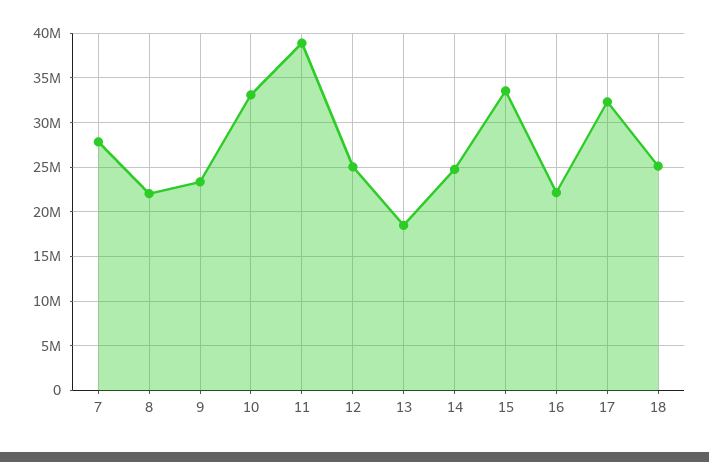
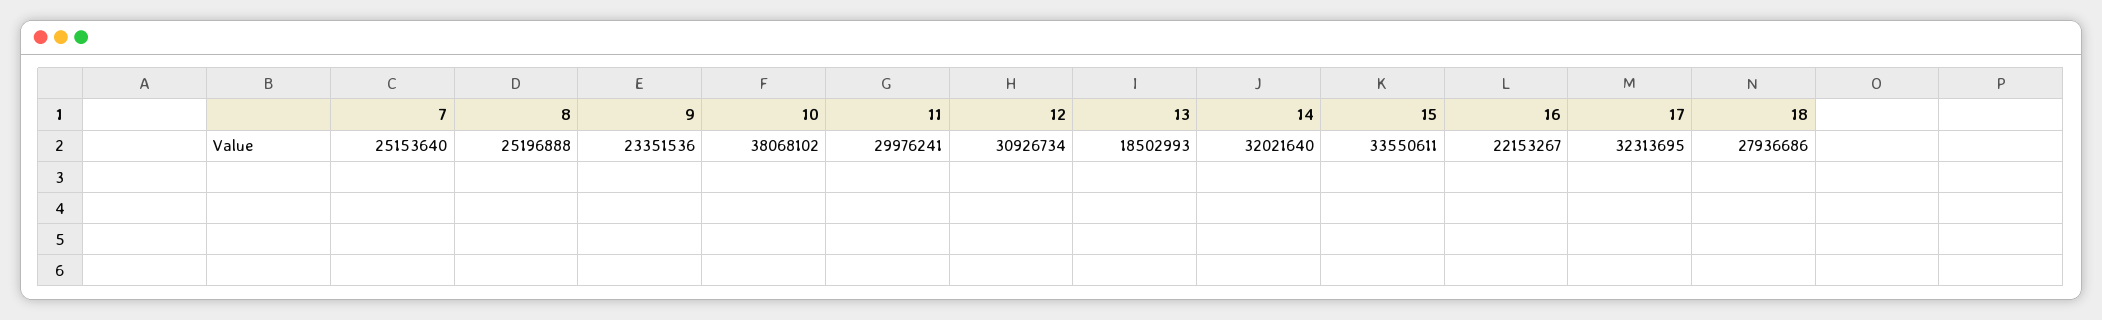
  {
-   "7": 28000000,
+   "7": 25153640,
-   "8": 22000000,
+   "8": 25196888,
    "9": 23351536,
-   "10": 33000000,
+   "10": 38068102,
-   "11": 39000000,
+   "11": 29976241,
-   "12": 25000000,
+   "12": 30926734,
    "13": 18502993,
-   "14": 25000000,
+   "14": 32021640,
    "15": 33550611,
    "16": 22153267,
    "17": 32313695,
-   "18": 25000000
+   "18": 27936686
  }

